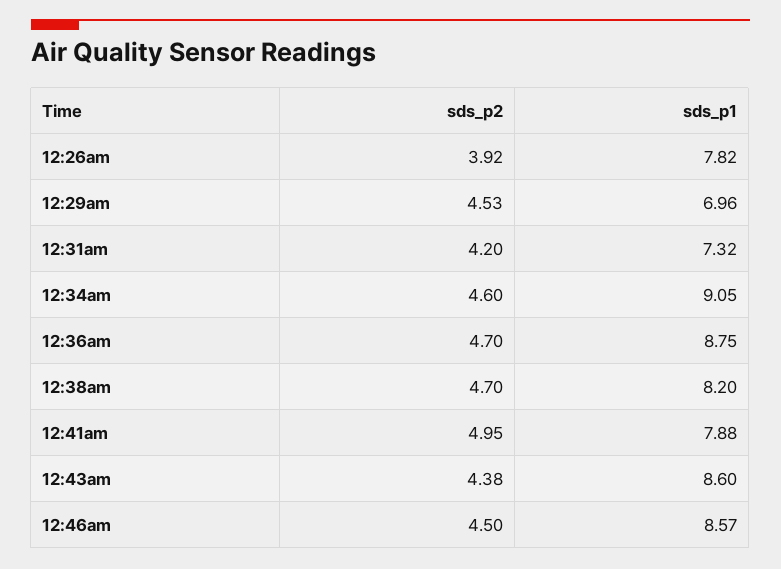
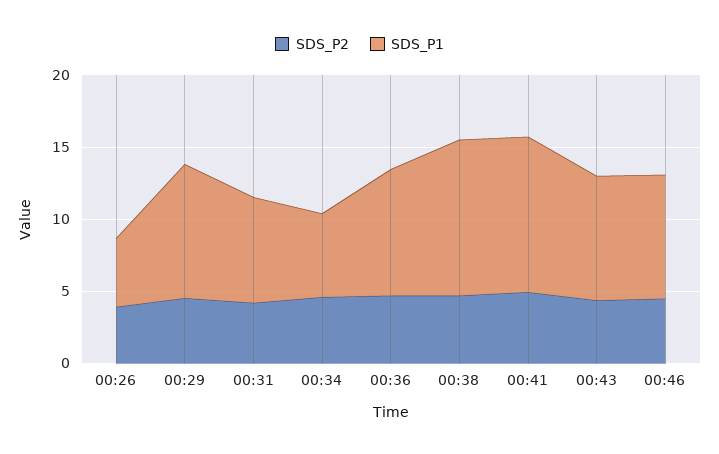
  {
    "sds_p2": {
      "12:26am": 3.92,
      "12:29am": 4.53,
      "12:31am": 4.2,
      "12:34am": 4.6,
      "12:36am": 4.7,
      "12:38am": 4.7,
      "12:41am": 4.95,
      "12:43am": 4.38,
      "12:46am": 4.5
    },
    "sds_p1": {
-     "12:26am": 7.82,
+     "12:26am": 5,
-     "12:29am": 6.96,
+     "12:29am": 9,
      "12:31am": 7.32,
-     "12:34am": 9.05,
+     "12:34am": 6,
      "12:36am": 8.75,
-     "12:38am": 8.2,
+     "12:38am": 11,
-     "12:41am": 7.88,
+     "12:41am": 11,
      "12:43am": 8.6,
      "12:46am": 8.57
    }
  }

